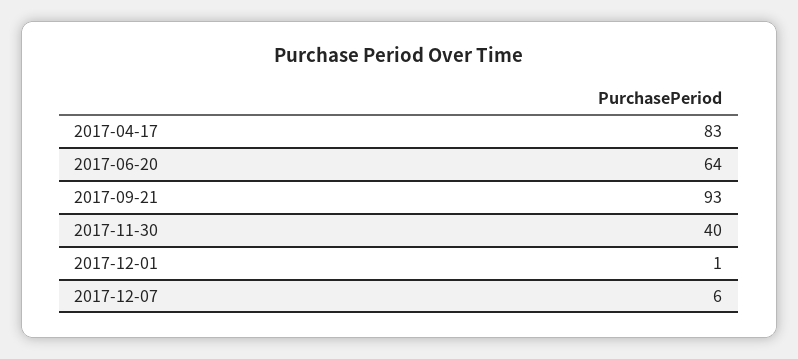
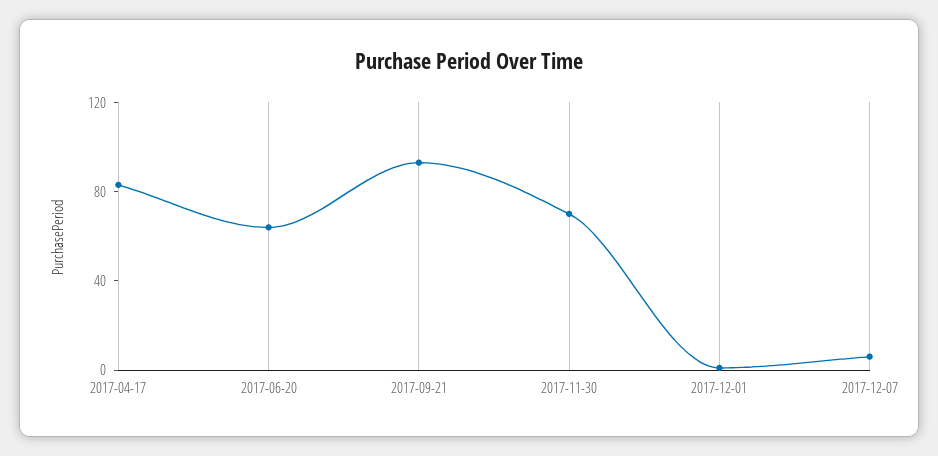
  {
    "2017-04-17": 83,
    "2017-06-20": 64,
    "2017-09-21": 93,
-   "2017-11-30": 40,
+   "2017-11-30": 70,
    "2017-12-01": 1,
    "2017-12-07": 6
  }

